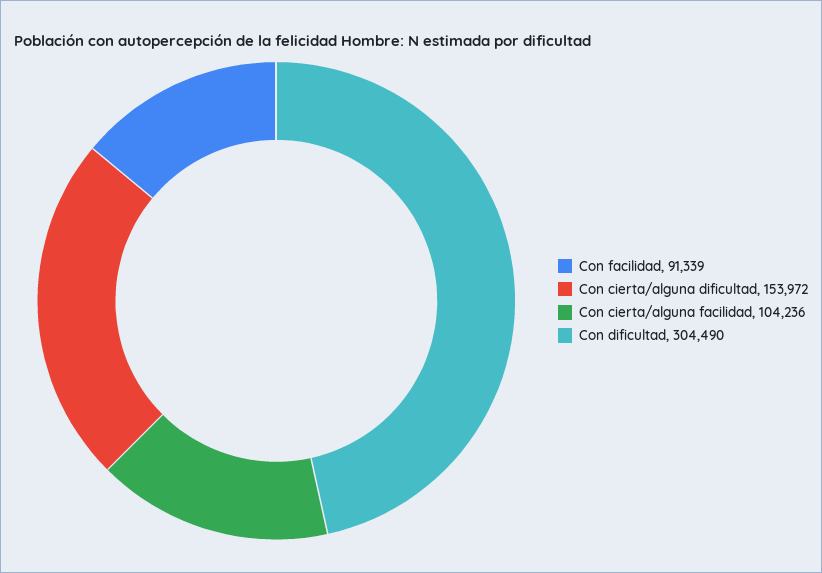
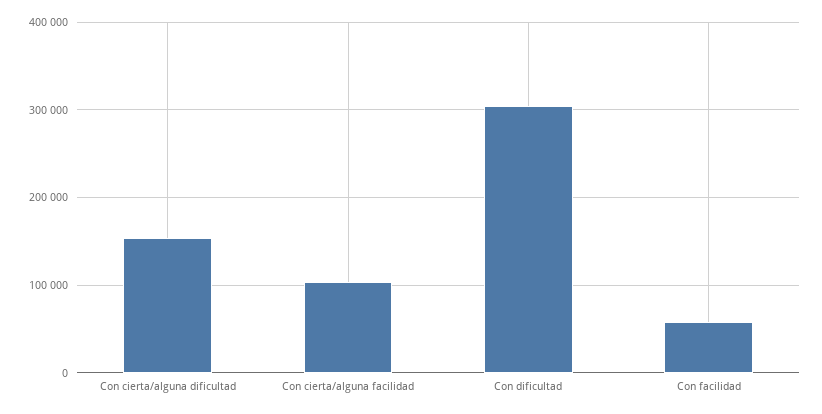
  {
-   "Con facilidad": 91339,
+   "Con facilidad": 60000,
    "Con cierta/alguna dificultad": 153972,
    "Con cierta/alguna facilidad": 104236,
    "Con dificultad": 304490
  }

